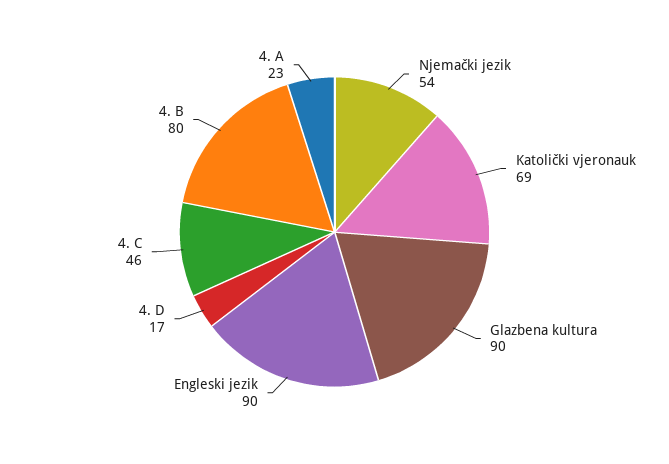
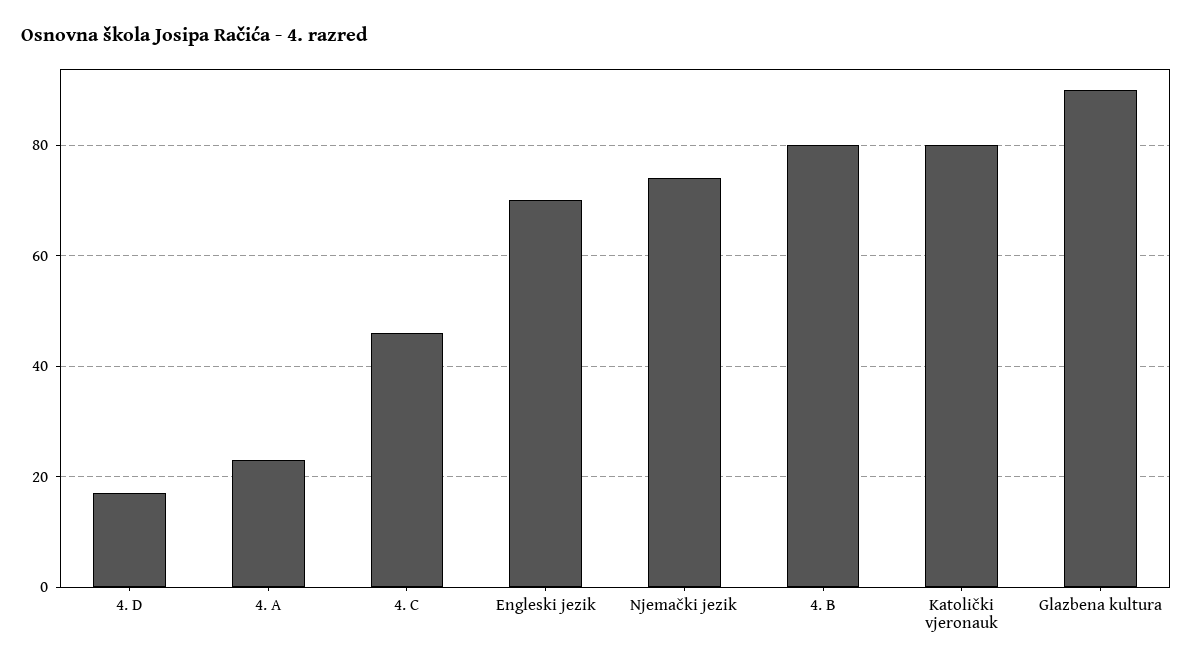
  {
-   "Njemački jezik": 54,
+   "Njemački jezik": 75,
-   "Katolički vjeronauk": 69,
+   "Katolički vjeronauk": 80,
    "Glazbena kultura": 90,
-   "Engleski jezik": 90,
+   "Engleski jezik": 70,
    "4. D": 17,
    "4. C": 46,
    "4. B": 80,
    "4. A": 23
  }

